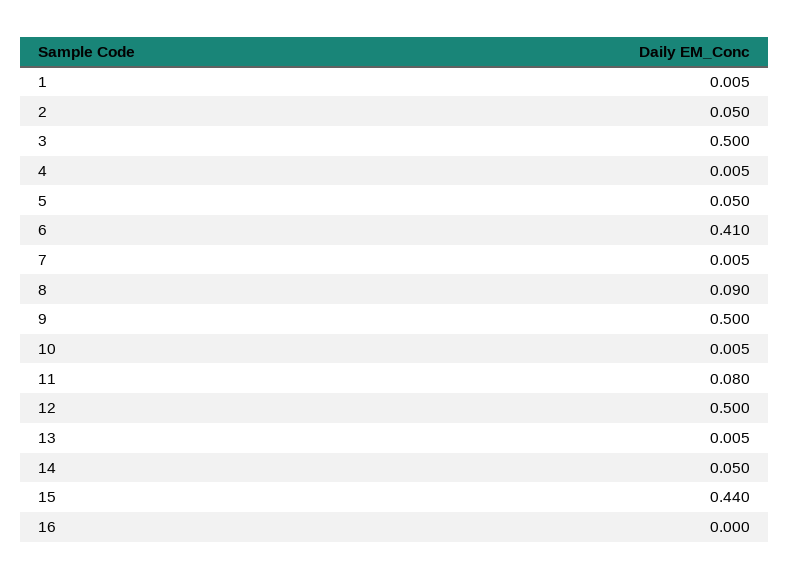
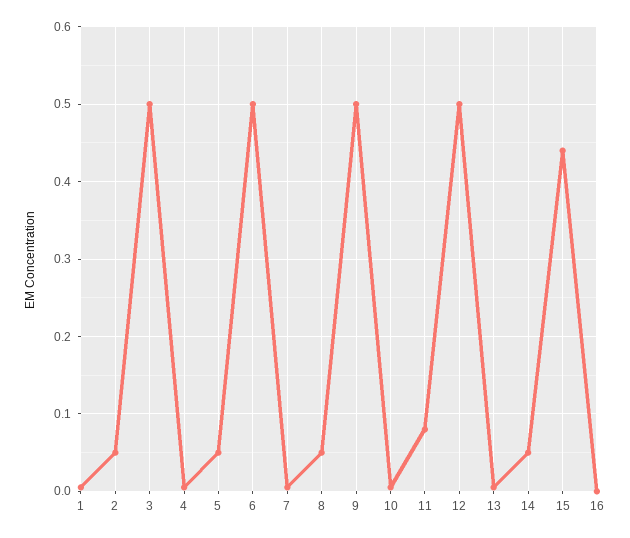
  {
    "1": 0.005,
    "2": 0.05,
    "3": 0.5,
    "4": 0.005,
    "5": 0.05,
-   "6": 0.41,
+   "6": 0.5,
    "7": 0.005,
-   "8": 0.09,
+   "8": 0.05,
    "9": 0.5,
    "10": 0.005,
    "11": 0.08,
    "12": 0.5,
    "13": 0.005,
    "14": 0.05,
    "15": 0.44,
    "16": 0
  }

